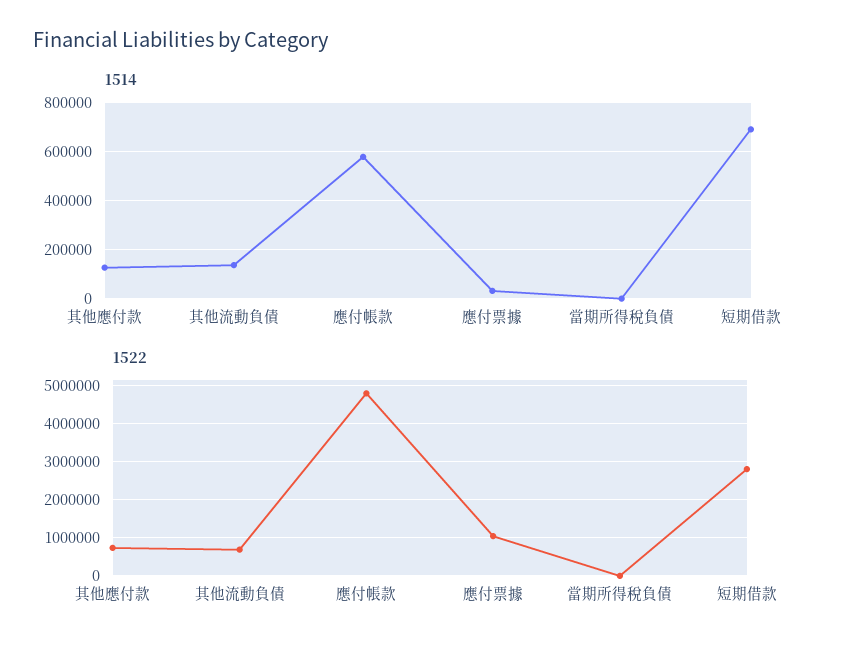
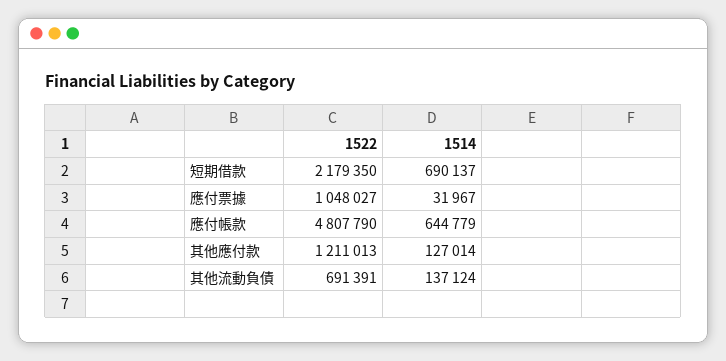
  {
    "1514": {
      "其他應付款": 127014,
      "其他流動負債": 137124,
-     "應付帳款": 575000,
+     "應付帳款": 644779,
      "應付票據": 31967,
-     "當期所得稅負債": 0,
      "短期借款": 690137
    },
    "1522": {
-     "其他應付款": 800000,
+     "其他應付款": 1211013,
      "其他流動負債": 691391,
      "應付帳款": 4807790,
      "應付票據": 1048027,
-     "當期所得稅負債": 0,
-     "短期借款": 2800000
+     "短期借款": 2179350
    }
  }

